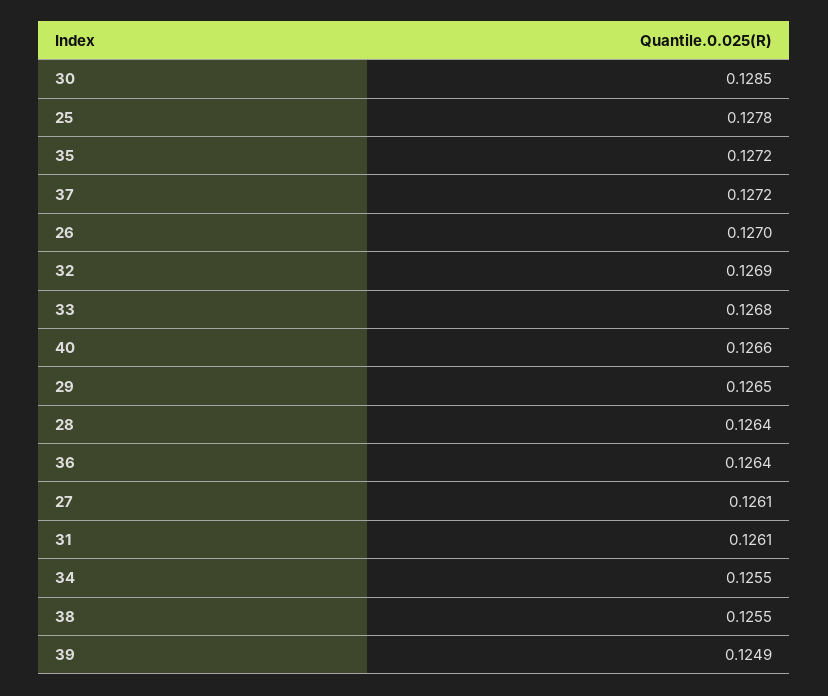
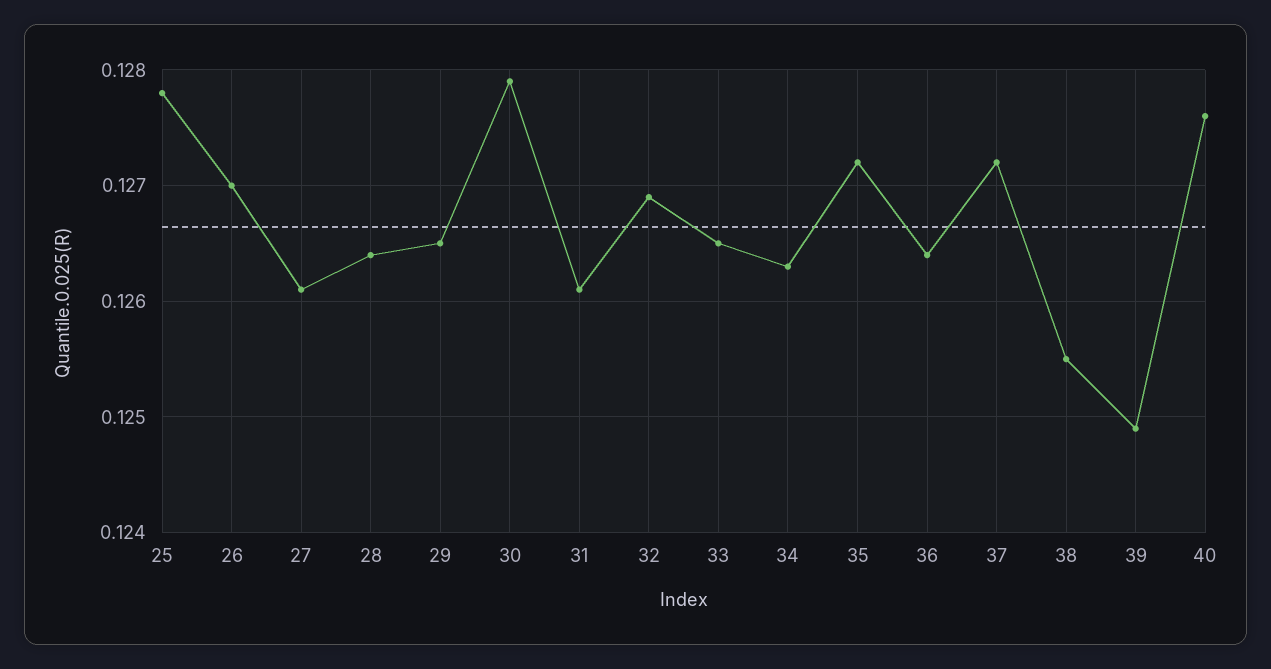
  {
-   "30": 0.1285,
+   "30": 0.1279,
    "25": 0.1278,
    "35": 0.1272,
    "37": 0.1272,
    "26": 0.127,
    "32": 0.1269,
-   "33": 0.1268,
+   "33": 0.1265,
-   "40": 0.1266,
+   "40": 0.1276,
    "29": 0.1265,
    "28": 0.1264,
    "36": 0.1264,
    "27": 0.1261,
    "31": 0.1261,
-   "34": 0.1255,
+   "34": 0.1263,
    "38": 0.1255,
    "39": 0.1249
  }

